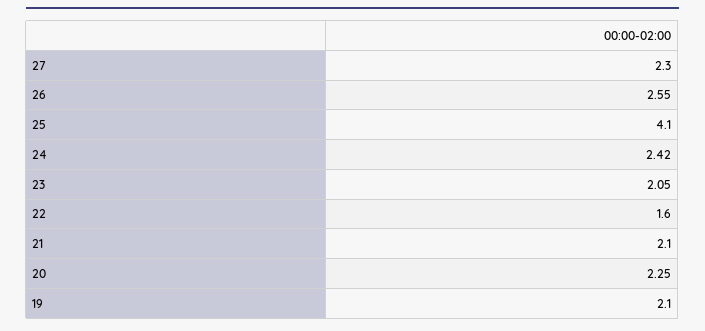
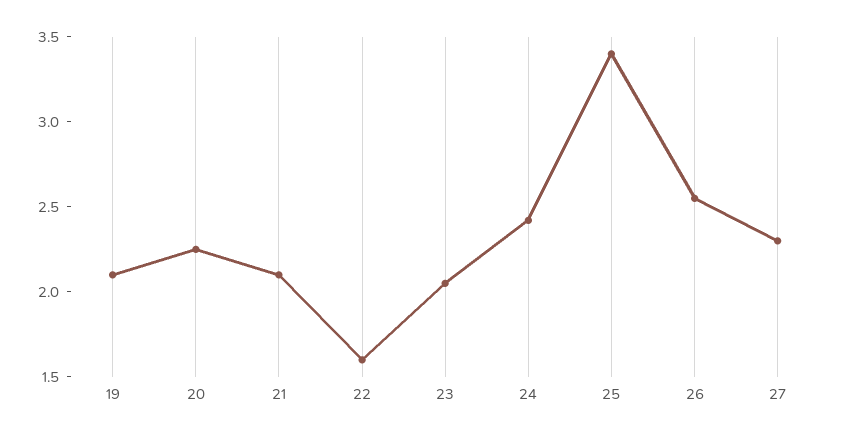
  {
    "27": 2.3,
    "26": 2.55,
-   "25": 4.1,
+   "25": 3.4,
    "24": 2.42,
    "23": 2.05,
    "22": 1.6,
    "21": 2.1,
    "20": 2.25,
    "19": 2.1
  }

